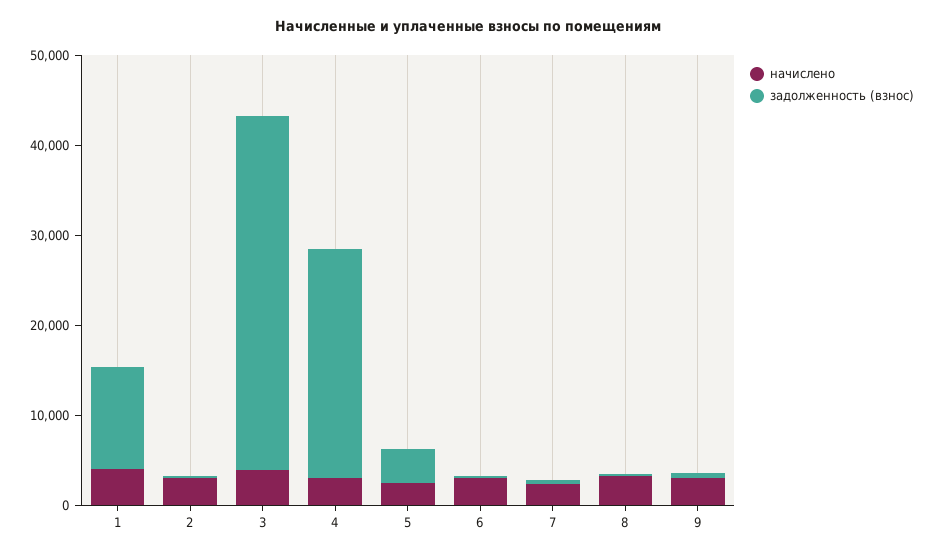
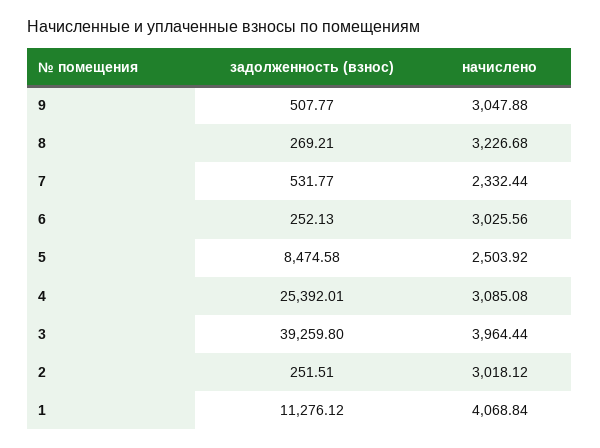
  {
    "начислено": {
      "1": 4068.84,
      "2": 3018.12,
      "3": 3964.44,
      "4": 3085.08,
      "5": 2503.92,
      "6": 3025.56,
      "7": 2332.44,
      "8": 3226.68,
      "9": 3047.88
    },
    "задолженность (взнос)": {
      "1": 11276.12,
      "2": 251.51,
      "3": 39259.8,
      "4": 25392.01,
-     "5": 4000,
+     "5": 8474.58,
      "6": 252.13,
      "7": 531.77,
      "8": 269.21,
      "9": 507.77
    }
  }

